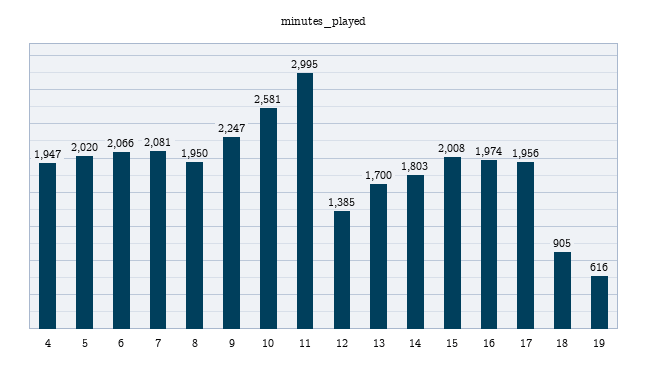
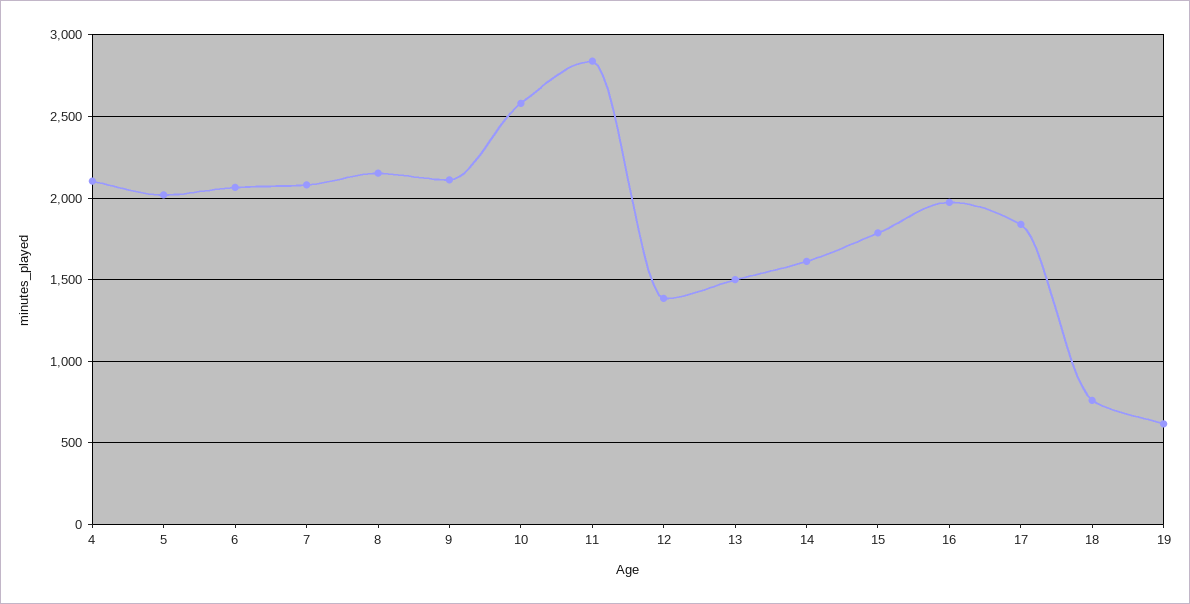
  {
-   "4": 1947,
+   "4": 2100,
    "5": 2020,
    "6": 2066,
    "7": 2081,
-   "8": 1950,
+   "8": 2150,
-   "9": 2247,
+   "9": 2100,
    "10": 2581,
-   "11": 2995,
+   "11": 2850,
    "12": 1385,
-   "13": 1700,
+   "13": 1500,
-   "14": 1803,
+   "14": 1600,
-   "15": 2008,
+   "15": 1800,
    "16": 1974,
-   "17": 1956,
+   "17": 1850,
-   "18": 905,
+   "18": 750,
    "19": 616
  }

